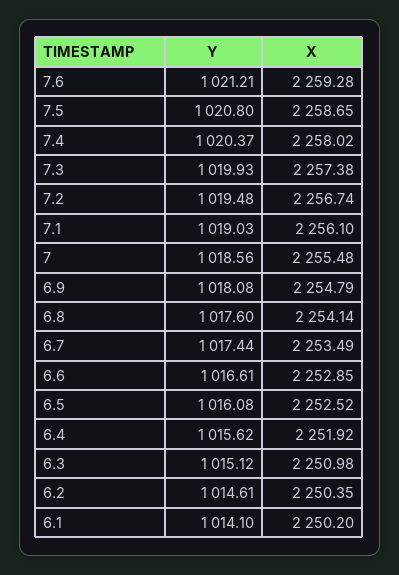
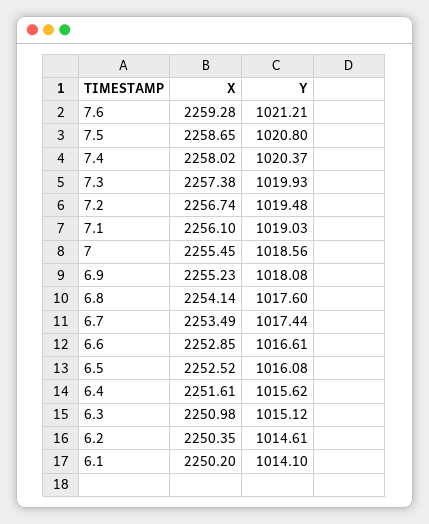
  {
    "Y": {
      "7.6": 1021.21,
      "7.5": 1020.8,
      "7.4": 1020.37,
      "7.3": 1019.93,
      "7.2": 1019.48,
      "7.1": 1019.03,
      "7": 1018.56,
      "6.9": 1018.08,
      "6.8": 1017.6,
      "6.7": 1017.44,
      "6.6": 1016.61,
      "6.5": 1016.08,
      "6.4": 1015.62,
      "6.3": 1015.12,
      "6.2": 1014.61,
      "6.1": 1014.1
    },
    "X": {
      "7.6": 2259.28,
      "7.5": 2258.65,
      "7.4": 2258.02,
      "7.3": 2257.38,
      "7.2": 2256.74,
      "7.1": 2256.1,
-     "7": 2255.48,
+     "7": 2255.45,
-     "6.9": 2254.79,
+     "6.9": 2255.23,
      "6.8": 2254.14,
      "6.7": 2253.49,
      "6.6": 2252.85,
      "6.5": 2252.52,
-     "6.4": 2251.92,
+     "6.4": 2251.61,
      "6.3": 2250.98,
      "6.2": 2250.35,
      "6.1": 2250.2
    }
  }

